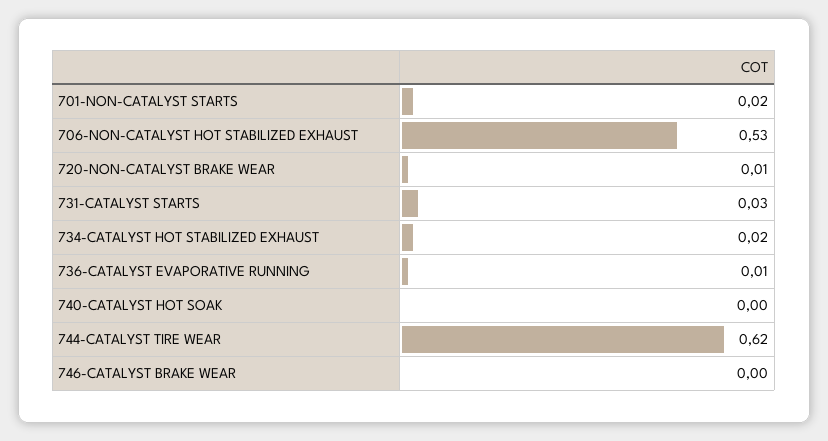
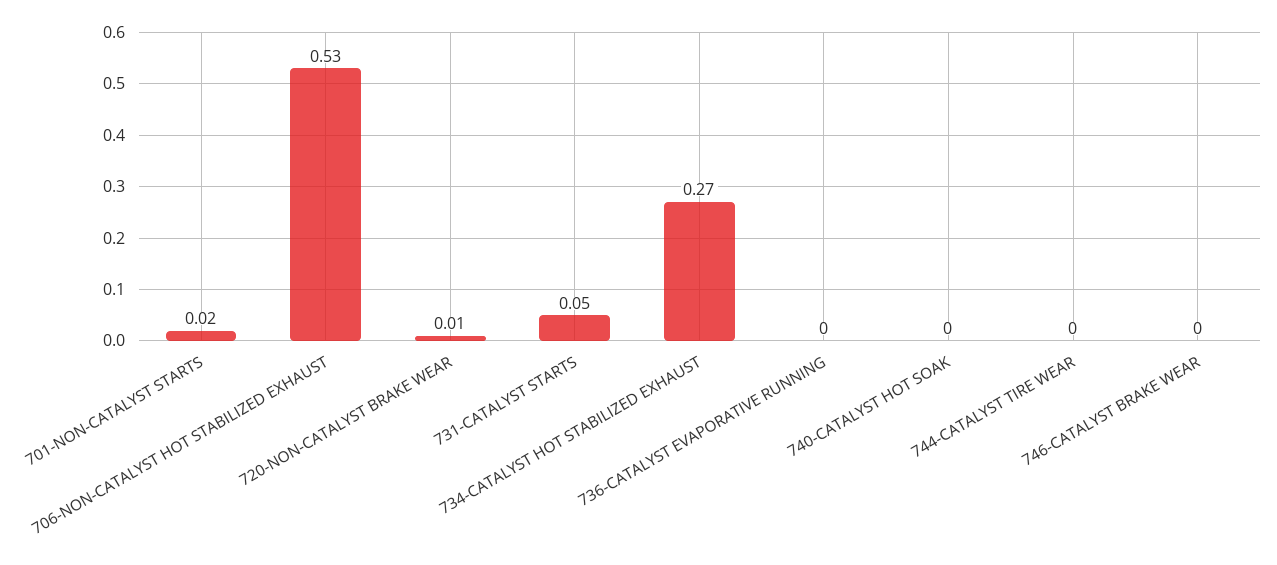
  {
    "701-NON-CATALYST STARTS": 0.02,
    "706-NON-CATALYST HOT STABILIZED EXHAUST": 0.53,
    "720-NON-CATALYST BRAKE WEAR": 0.01,
-   "731-CATALYST STARTS": 0.03,
+   "731-CATALYST STARTS": 0.05,
-   "734-CATALYST HOT STABILIZED EXHAUST": 0.02,
+   "734-CATALYST HOT STABILIZED EXHAUST": 0.27,
-   "736-CATALYST EVAPORATIVE RUNNING": 0.01,
+   "736-CATALYST EVAPORATIVE RUNNING": 0,
    "740-CATALYST HOT SOAK": 0,
-   "744-CATALYST TIRE WEAR": 0.62,
+   "744-CATALYST TIRE WEAR": 0,
    "746-CATALYST BRAKE WEAR": 0
  }

